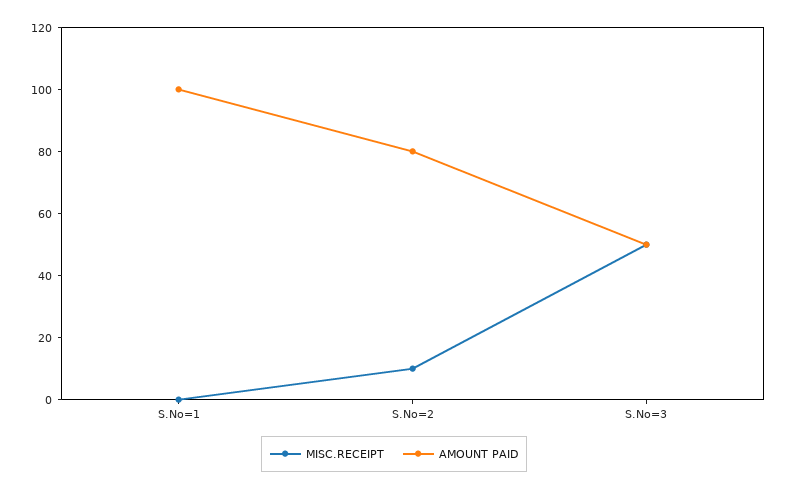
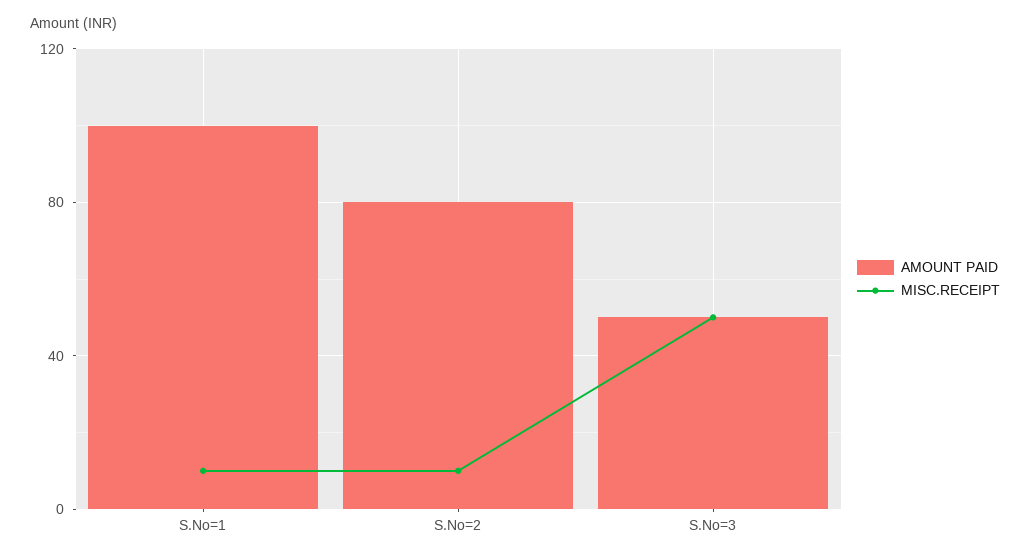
  {
    "MISC.RECEIPT": {
-     "S.No=1": 0,
+     "S.No=1": 10,
      "S.No=2": 10,
      "S.No=3": 50
    },
    "AMOUNT PAID": {
      "S.No=1": 100,
      "S.No=2": 80,
      "S.No=3": 50
    }
  }

